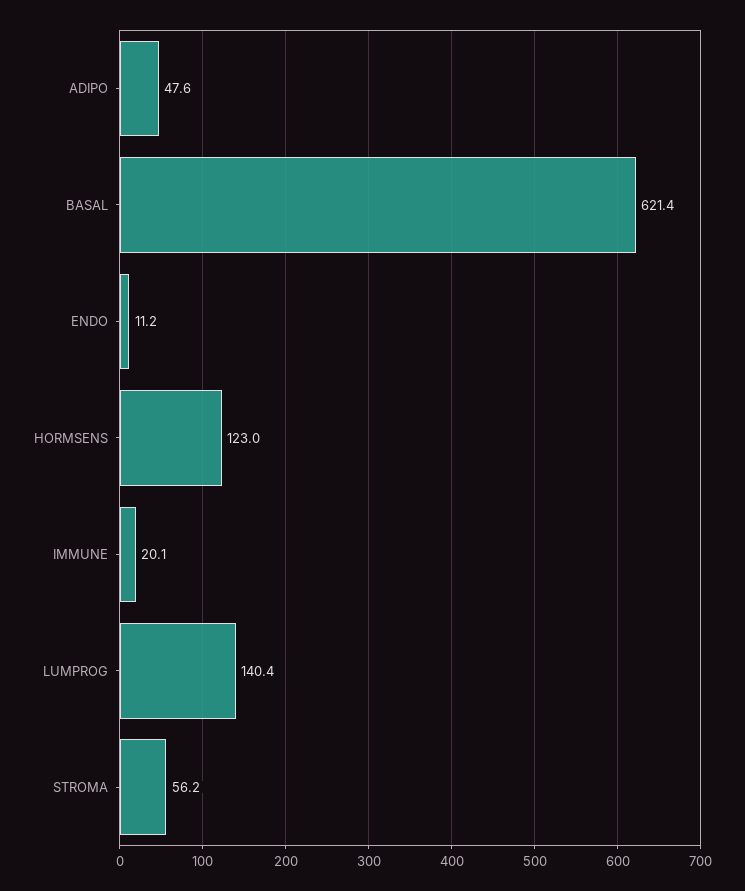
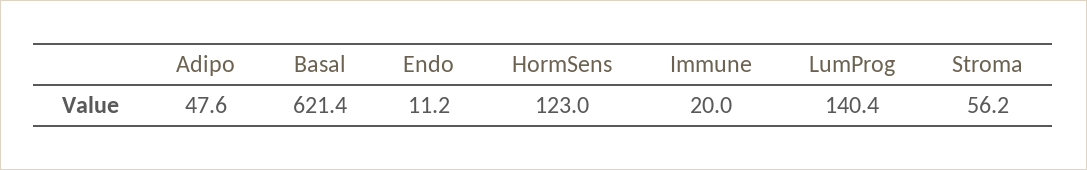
  {
    "ADIPO": 47.6,
    "BASAL": 621.4,
    "ENDO": 11.2,
    "HORMSENS": 123,
-   "IMMUNE": 20.1,
+   "IMMUNE": 20,
    "LUMPROG": 140.4,
    "STROMA": 56.2
  }

